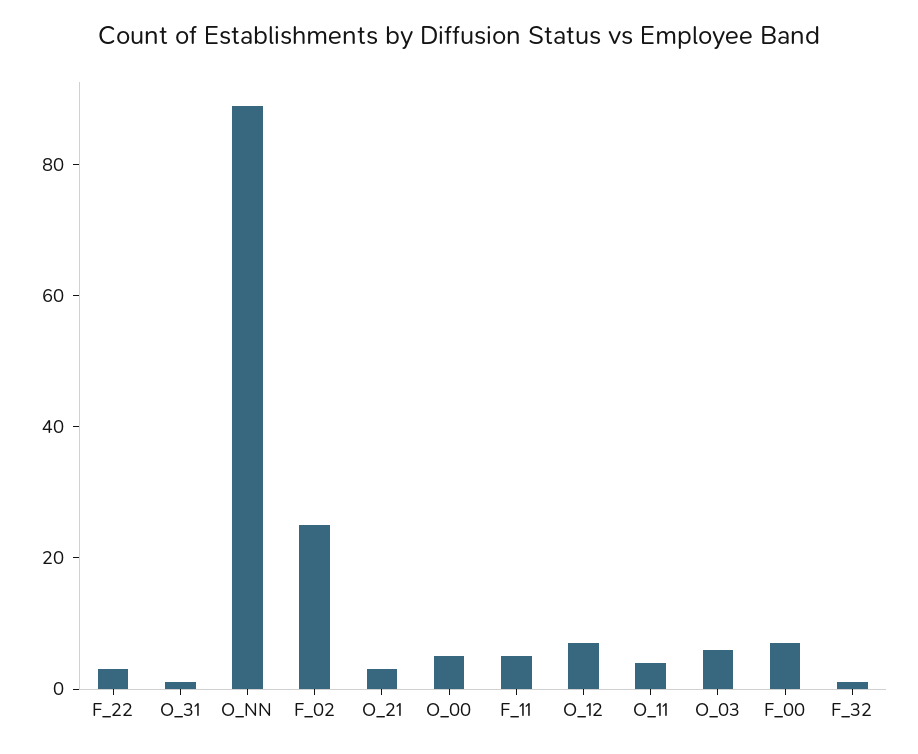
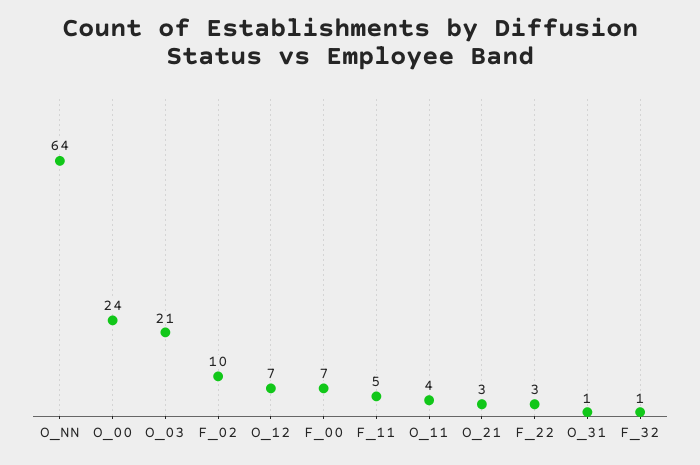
  {
    "F_22": 3,
    "O_31": 1,
-   "O_NN": 90,
+   "O_NN": 64,
-   "F_02": 25,
+   "F_02": 10,
    "O_21": 3,
-   "O_00": 5,
+   "O_00": 24,
    "F_11": 5,
    "O_12": 7,
    "O_11": 4,
-   "O_03": 5,
+   "O_03": 21,
    "F_00": 7,
    "F_32": 1
  }

